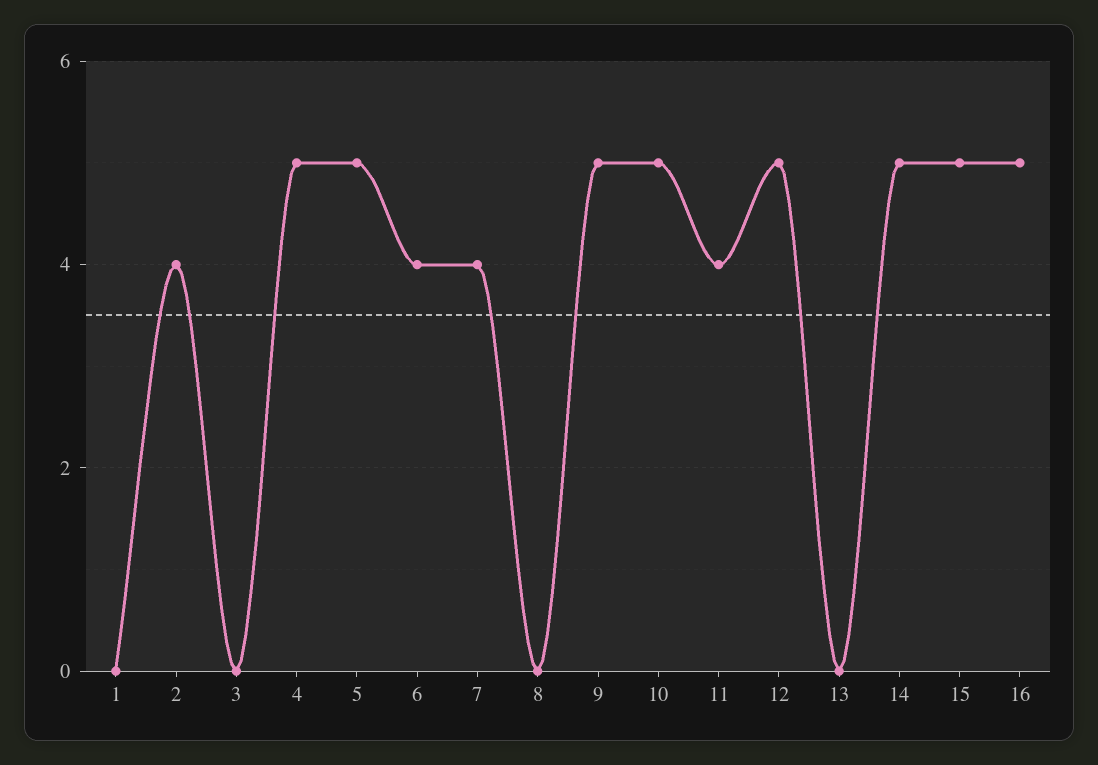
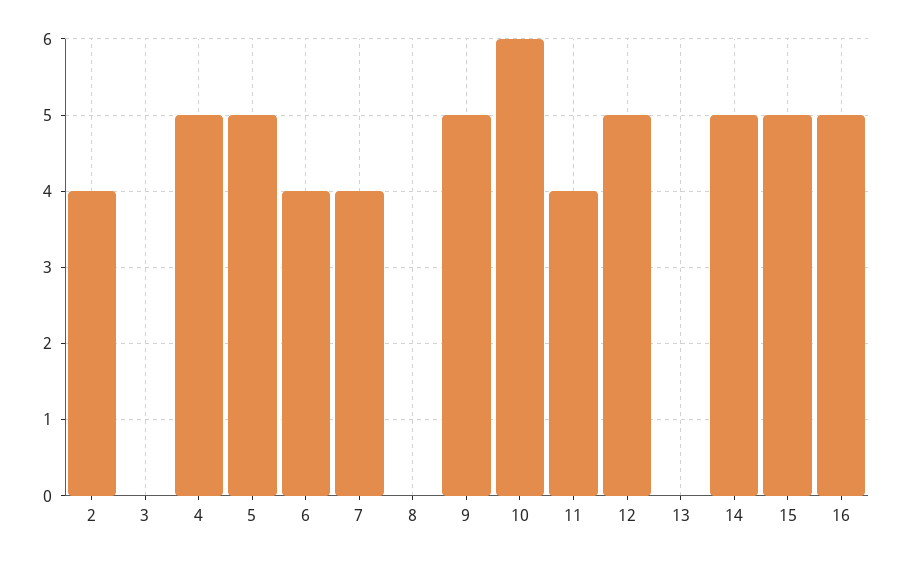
  {
-   "1": 0,
    "2": 4,
    "3": 0,
    "4": 5,
    "5": 5,
    "6": 4,
    "7": 4,
    "8": 0,
    "9": 5,
-   "10": 5,
+   "10": 6,
    "11": 4,
    "12": 5,
    "13": 0,
    "14": 5,
    "15": 5,
    "16": 5
  }

